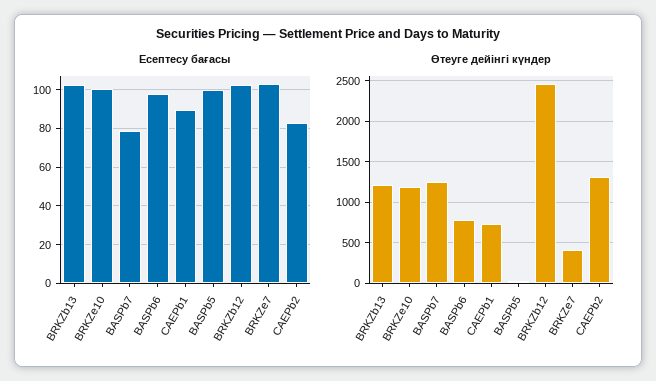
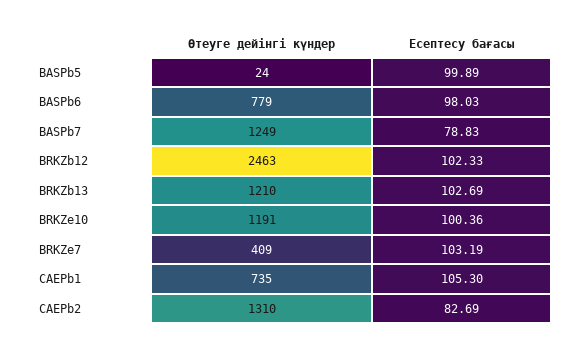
  {
    "Есептесу бағасы": {
      "BRKZb13": 102.69,
      "BRKZe10": 100.36,
      "BASPb7": 78.83,
      "BASPb6": 98.03,
-     "CAEPb1": 90,
+     "CAEPb1": 105.3,
      "BASPb5": 99.89,
      "BRKZb12": 102.33,
      "BRKZe7": 103.19,
      "CAEPb2": 82.69
    },
    "Өтеуге дейінгі күндер": {
      "BRKZb13": 1210,
      "BRKZe10": 1191,
      "BASPb7": 1249,
      "BASPb6": 779,
      "CAEPb1": 735,
      "BASPb5": 24,
      "BRKZb12": 2463,
      "BRKZe7": 409,
      "CAEPb2": 1310
    }
  }

